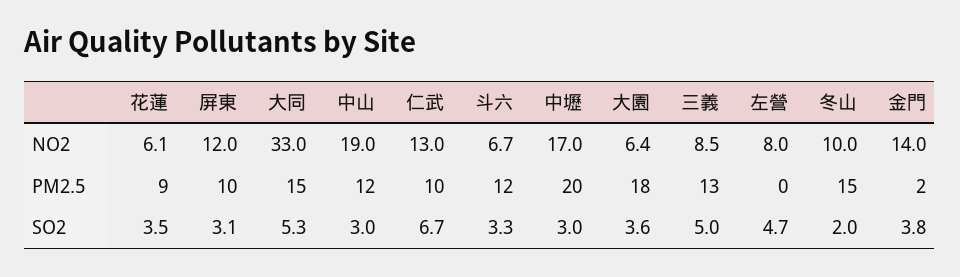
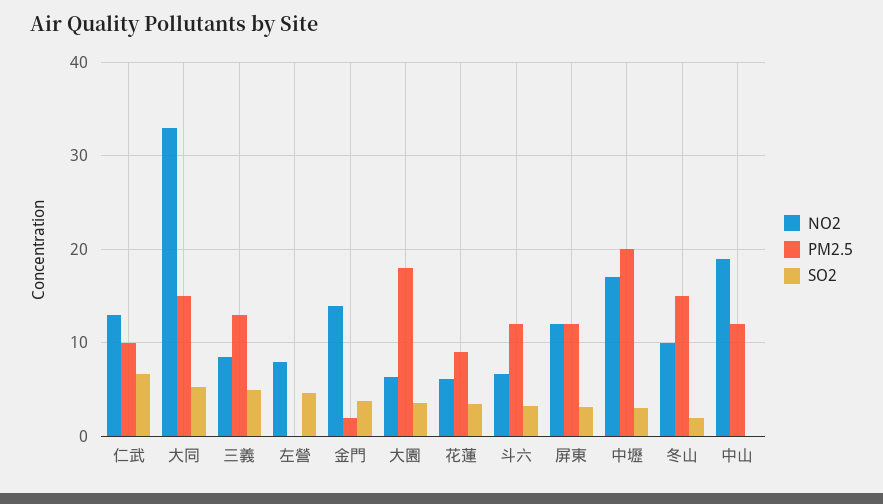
  {
    "NO2": {
      "花蓮": 6.1,
      "屏東": 12,
      "大同": 33,
      "中山": 19,
      "仁武": 13,
      "斗六": 6.7,
      "中壢": 17,
      "大園": 6.4,
      "三義": 8.5,
      "左營": 8,
      "冬山": 10,
      "金門": 14
    },
    "PM2.5": {
      "花蓮": 9,
-     "屏東": 10,
+     "屏東": 12,
      "大同": 15,
      "中山": 12,
      "仁武": 10,
      "斗六": 12,
      "中壢": 20,
      "大園": 18,
      "三義": 13,
      "左營": 0,
      "冬山": 15,
      "金門": 2
    },
    "SO2": {
      "花蓮": 3.5,
      "屏東": 3.1,
      "大同": 5.3,
-     "中山": 3,
+     "中山": 0,
      "仁武": 6.7,
      "斗六": 3.3,
      "中壢": 3,
      "大園": 3.6,
      "三義": 5,
      "左營": 4.7,
      "冬山": 2,
      "金門": 3.8
    }
  }

